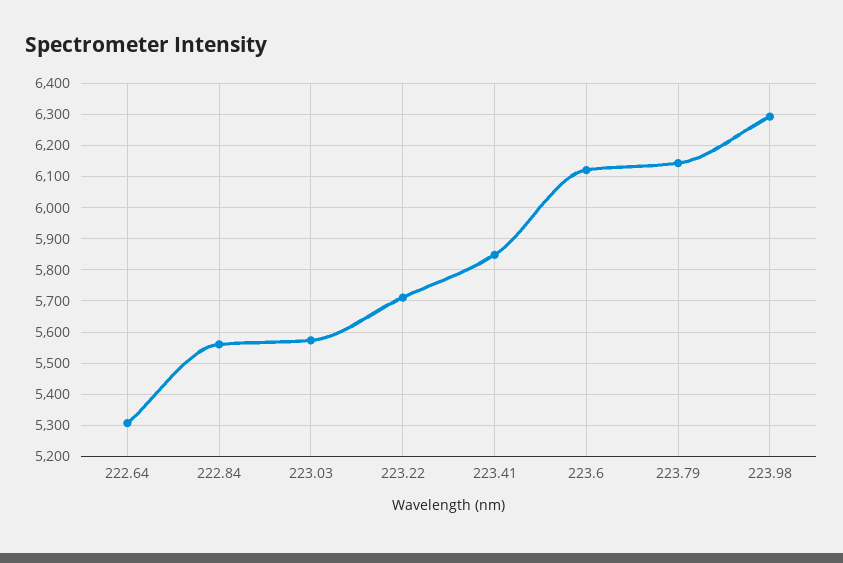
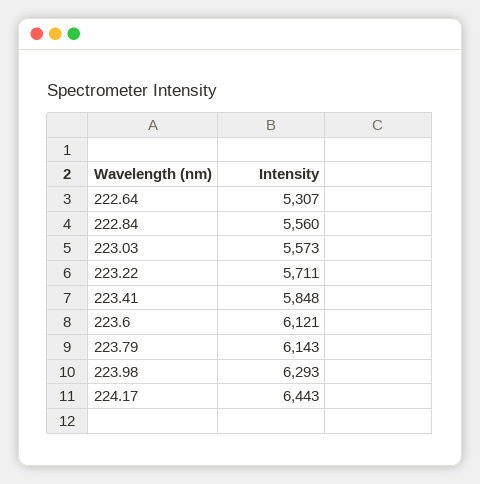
  {
    "222.64": 5307,
    "222.84": 5560,
    "223.03": 5573,
    "223.22": 5711,
    "223.41": 5848,
    "223.6": 6121,
    "223.79": 6143,
-   "223.98": 6293
+   "223.98": 6293,
+   "224.17": 6443
  }

